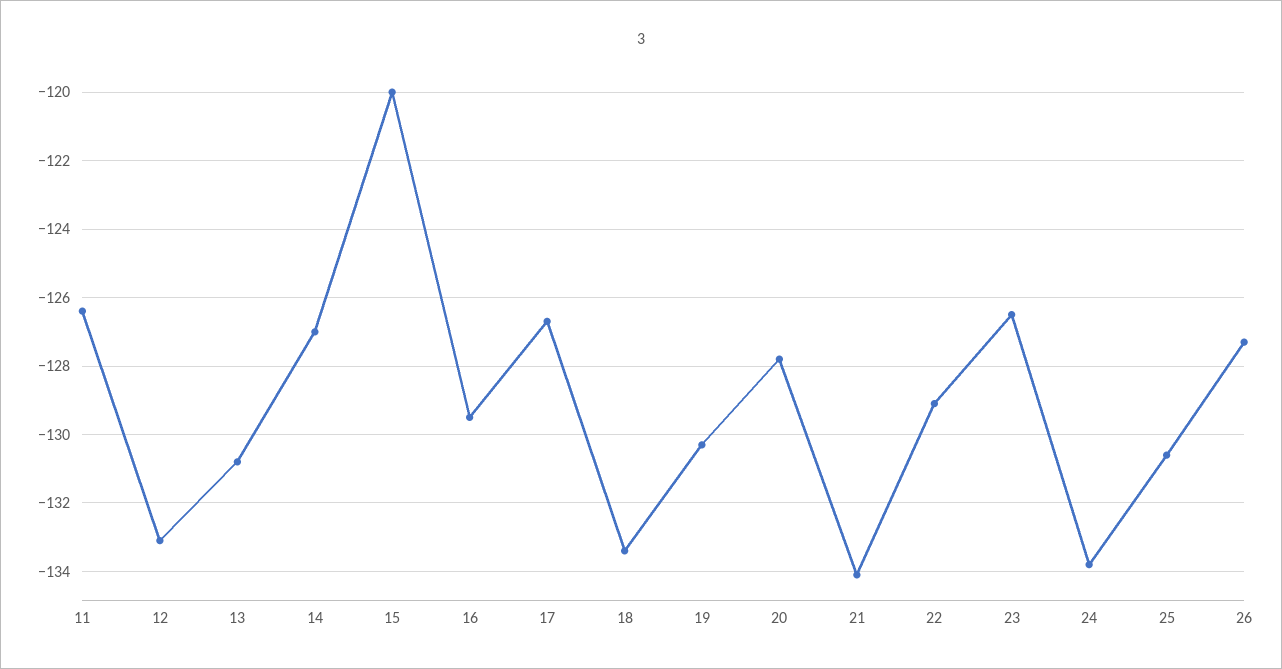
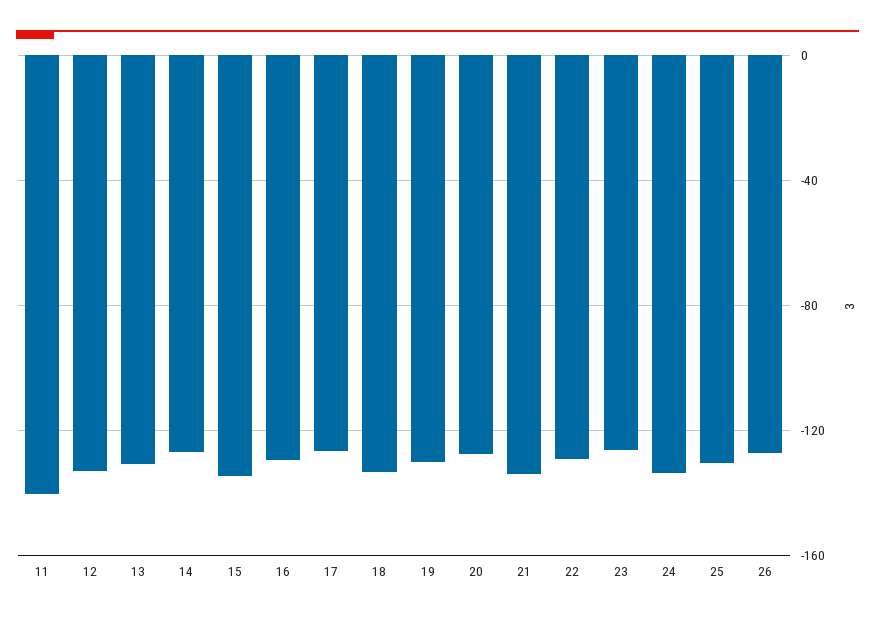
  {
-   "11": -126.5,
+   "11": -140,
    "12": -133,
    "13": -131,
    "14": -127,
-   "15": -120,
+   "15": -135,
    "16": -129.5,
    "17": -126.5,
    "18": -133.5,
    "19": -130.5,
    "20": -128,
    "21": -134,
    "22": -129,
    "23": -126.5,
    "24": -134,
    "25": -130.5,
    "26": -127.5
  }

